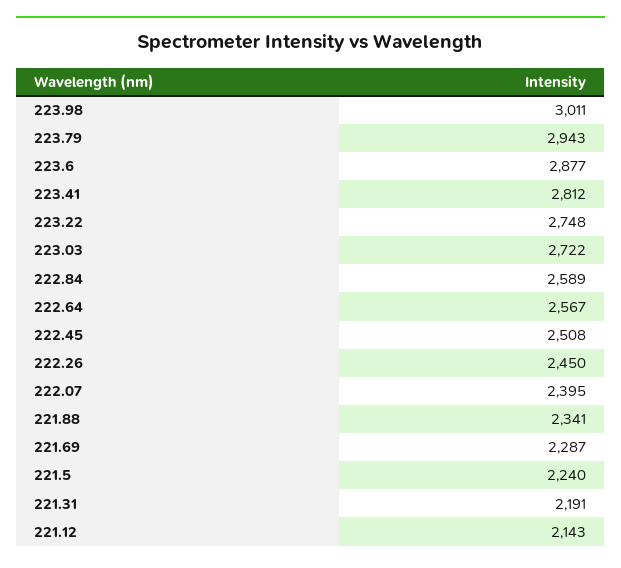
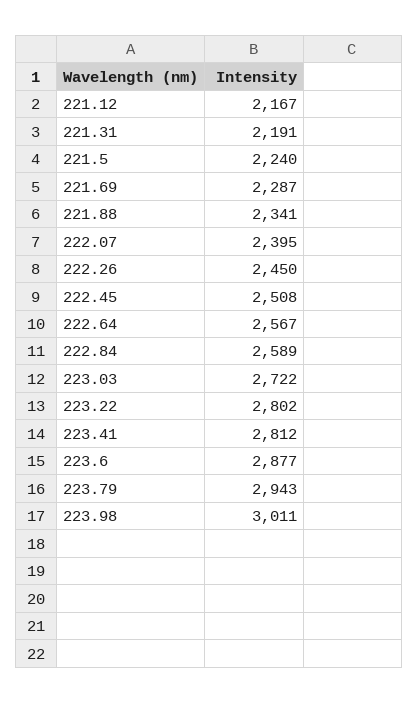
  {
    "223.98": 3011,
    "223.79": 2943,
    "223.6": 2877,
    "223.41": 2812,
-   "223.22": 2748,
+   "223.22": 2802,
    "223.03": 2722,
    "222.84": 2589,
    "222.64": 2567,
    "222.45": 2508,
    "222.26": 2450,
    "222.07": 2395,
    "221.88": 2341,
    "221.69": 2287,
    "221.5": 2240,
    "221.31": 2191,
-   "221.12": 2143
+   "221.12": 2167
  }

